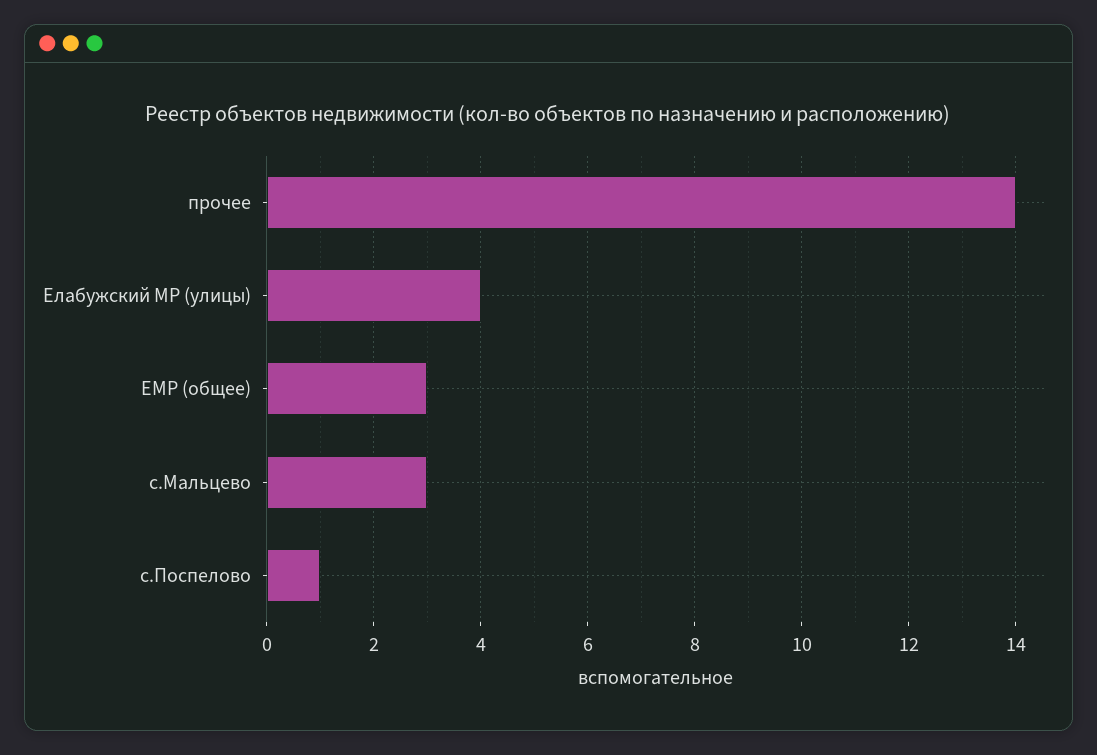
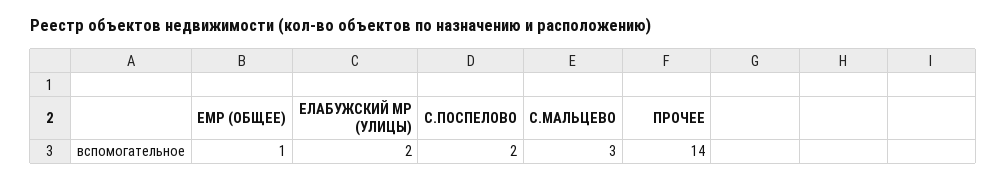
  {
    "прочее": 14,
-   "Елабужский МР (улицы)": 4,
+   "Елабужский МР (улицы)": 2,
-   "ЕМР (общее)": 3,
+   "ЕМР (общее)": 1,
    "с.Мальцево": 3,
-   "с.Поспелово": 1
+   "с.Поспелово": 2
  }

